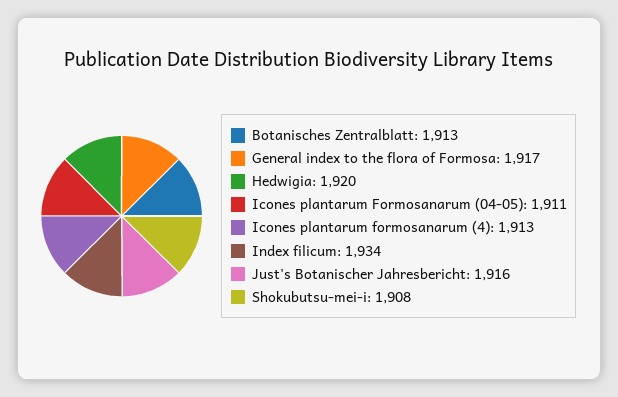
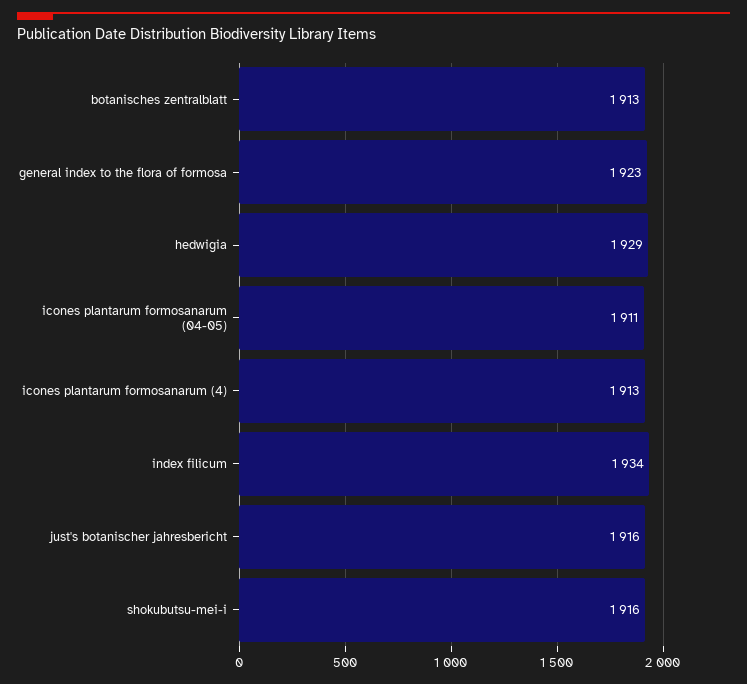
  {
    "Botanisches Zentralblatt": 1913,
-   "General index to the flora of Formosa": 1917,
+   "General index to the flora of Formosa": 1923,
-   "Hedwigia": 1920,
+   "Hedwigia": 1929,
    "Icones plantarum Formosanarum (04-05)": 1911,
    "Icones plantarum formosanarum (4)": 1913,
    "Index filicum": 1934,
    "Just's Botanischer Jahresbericht": 1916,
-   "Shokubutsu-mei-i": 1908
+   "Shokubutsu-mei-i": 1916
  }

